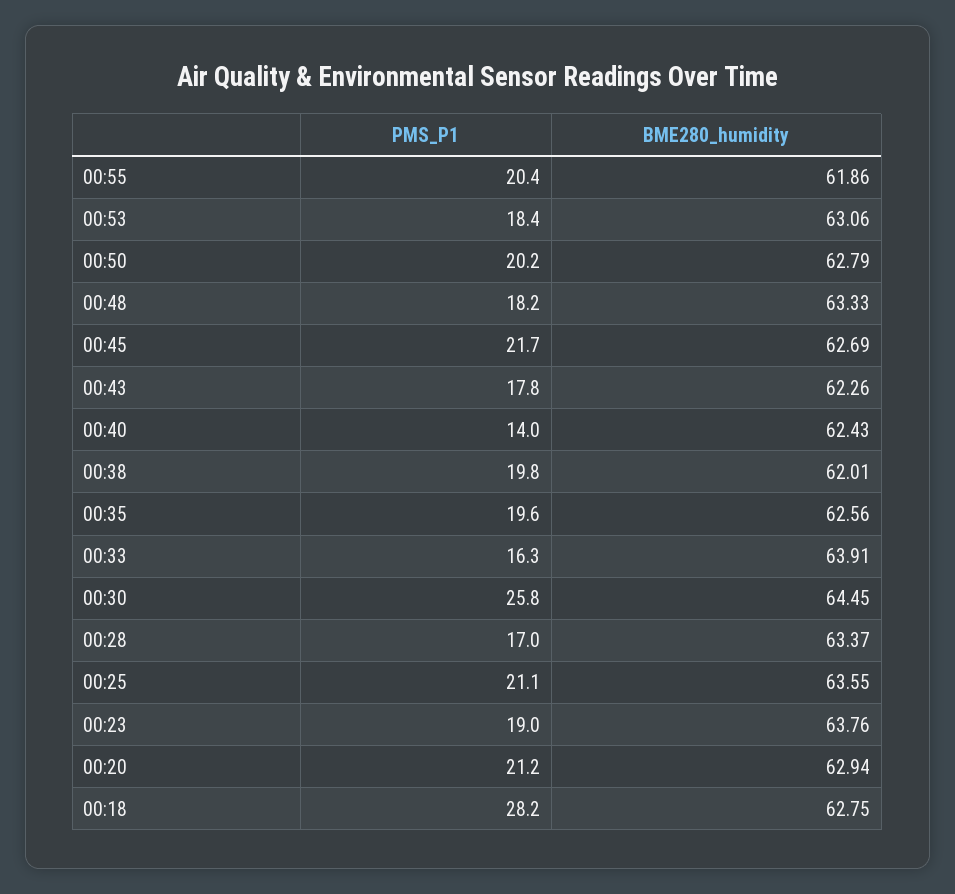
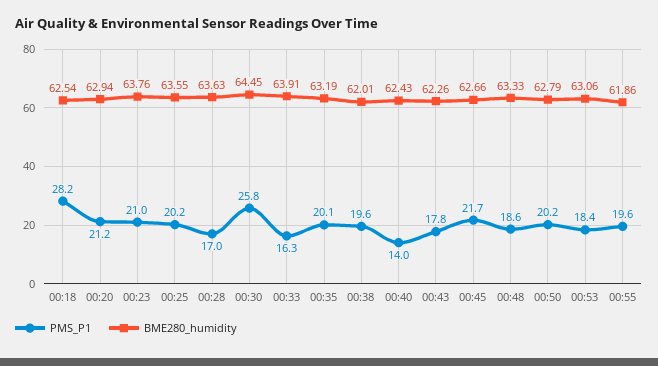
  {
    "PMS_P1": {
-     "00:55": 20.4,
+     "00:55": 19.6,
      "00:53": 18.4,
      "00:50": 20.2,
-     "00:48": 18.2,
+     "00:48": 18.6,
      "00:45": 21.7,
      "00:43": 17.8,
      "00:40": 14,
-     "00:38": 19.8,
+     "00:38": 19.6,
-     "00:35": 19.6,
+     "00:35": 20.1,
      "00:33": 16.3,
      "00:30": 25.8,
      "00:28": 17,
-     "00:25": 21.1,
+     "00:25": 20.2,
-     "00:23": 19,
+     "00:23": 21,
      "00:20": 21.2,
      "00:18": 28.2
    },
    "BME280_humidity": {
      "00:55": 61.86,
      "00:53": 63.06,
      "00:50": 62.79,
      "00:48": 63.33,
-     "00:45": 62.69,
+     "00:45": 62.66,
      "00:43": 62.26,
      "00:40": 62.43,
      "00:38": 62.01,
-     "00:35": 62.56,
+     "00:35": 63.19,
      "00:33": 63.91,
      "00:30": 64.45,
-     "00:28": 63.37,
+     "00:28": 63.63,
      "00:25": 63.55,
      "00:23": 63.76,
      "00:20": 62.94,
-     "00:18": 62.75
+     "00:18": 62.54
    }
  }

